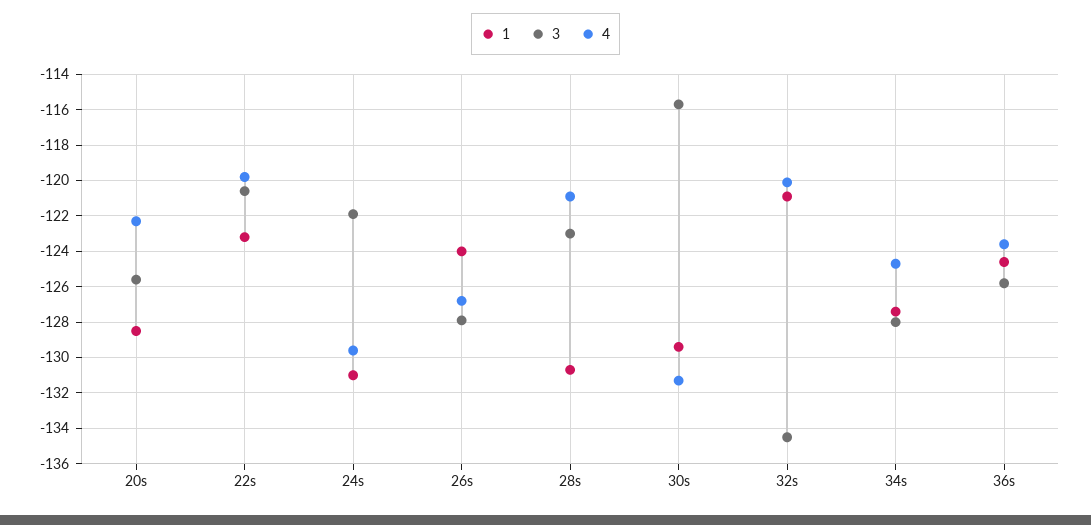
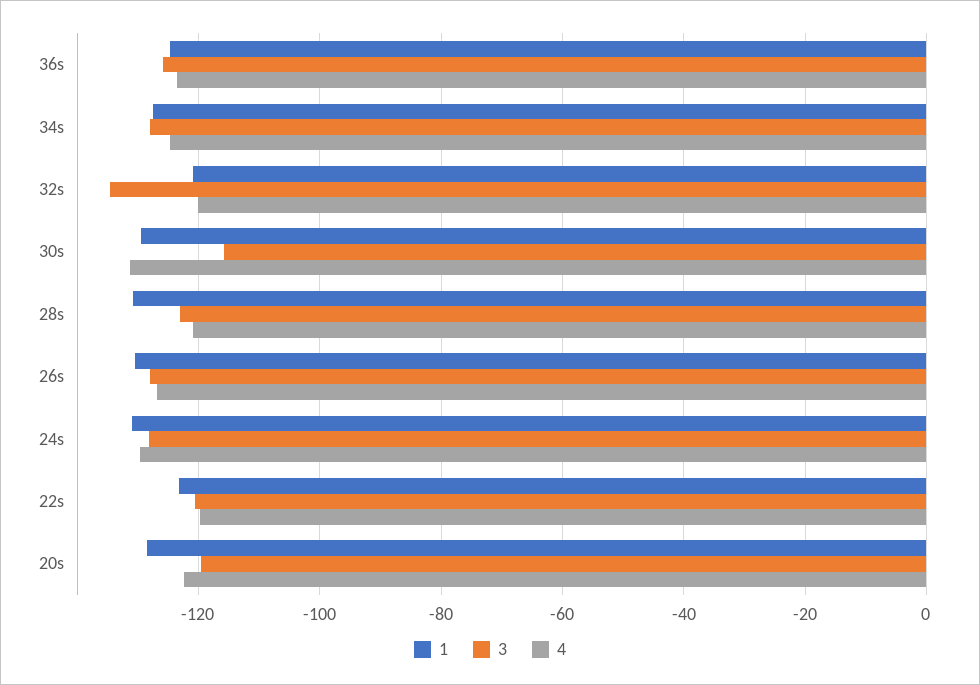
  {
    "1": {
      "20s": -128.5,
      "22s": -123,
      "24s": -131,
-     "26s": -124,
+     "26s": -130,
      "28s": -130.5,
      "30s": -129.5,
      "32s": -121,
      "34s": -127.5,
      "36s": -124.5
    },
    "3": {
-     "20s": -125.5,
+     "20s": -120,
      "22s": -120.5,
-     "24s": -122,
+     "24s": -128,
      "26s": -128,
      "28s": -123,
      "30s": -115.5,
      "32s": -134.5,
      "34s": -128,
      "36s": -126
    },
    "4": {
      "20s": -122.5,
      "22s": -120,
      "24s": -129.5,
      "26s": -127,
      "28s": -121,
      "30s": -131.5,
      "32s": -120,
      "34s": -124.5,
      "36s": -123.5
    }
  }

